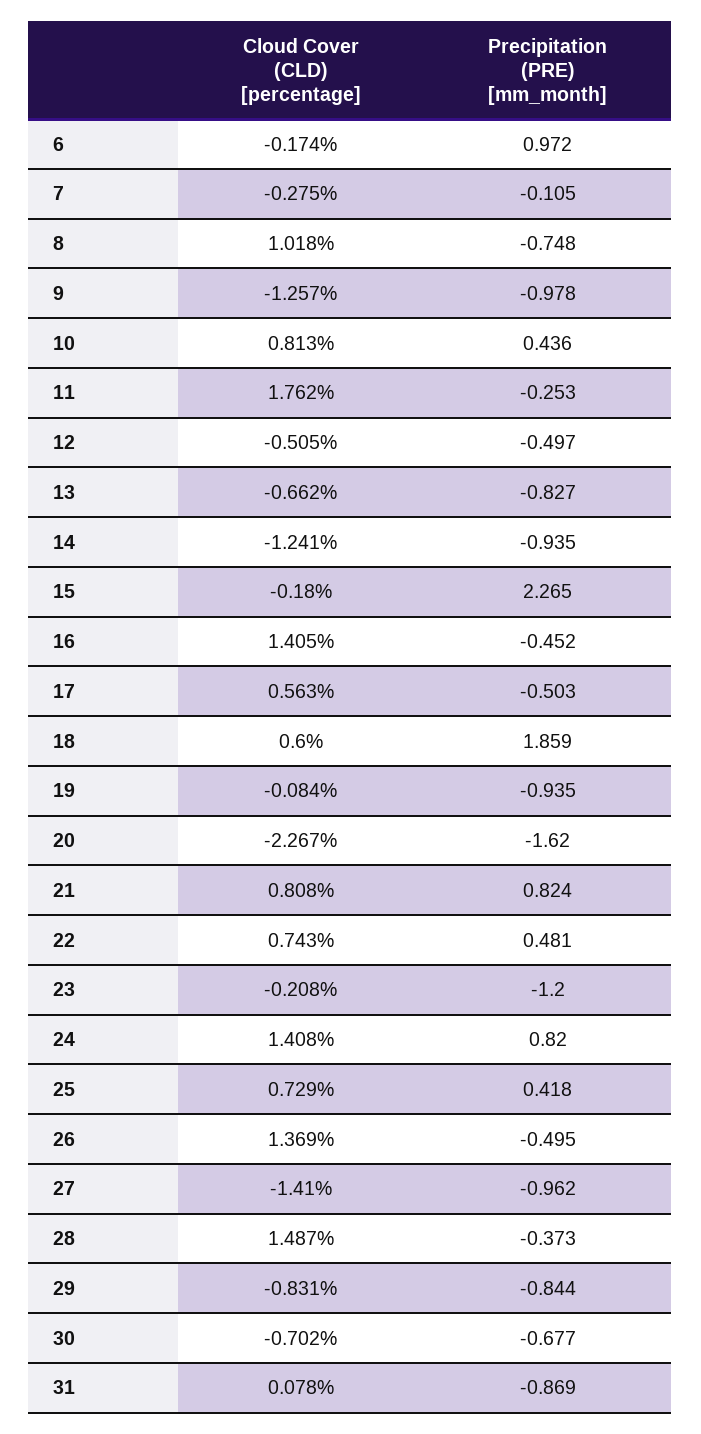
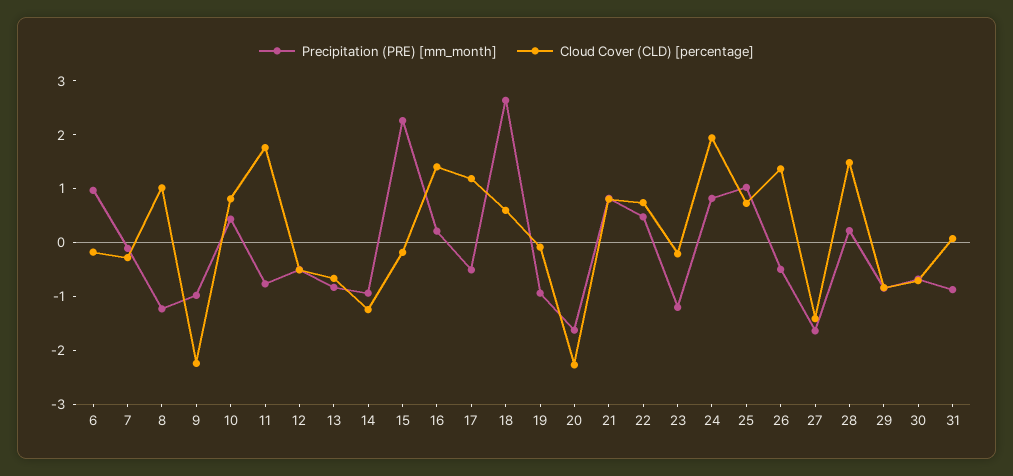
  {
    "Cloud Cover (CLD) [percentage]": {
      "6": -0.174,
      "7": -0.275,
      "8": 1.018,
-     "9": -1.257,
+     "9": -2.2,
      "10": 0.813,
      "11": 1.762,
      "12": -0.505,
      "13": -0.662,
      "14": -1.241,
      "15": -0.18,
      "16": 1.405,
-     "17": 0.563,
+     "17": 1.2,
      "18": 0.6,
      "19": -0.084,
      "20": -2.267,
      "21": 0.808,
      "22": 0.743,
      "23": -0.208,
-     "24": 1.408,
+     "24": 2,
      "25": 0.729,
      "26": 1.369,
      "27": -1.41,
      "28": 1.487,
      "29": -0.831,
      "30": -0.702,
      "31": 0.078
    },
    "Precipitation (PRE) [mm_month]": {
      "6": 0.972,
      "7": -0.105,
-     "8": -0.748,
+     "8": -1.2,
      "9": -0.978,
      "10": 0.436,
-     "11": -0.253,
+     "11": -0.8,
      "12": -0.497,
      "13": -0.827,
      "14": -0.935,
      "15": 2.265,
-     "16": -0.452,
+     "16": 0.2,
      "17": -0.503,
-     "18": 1.859,
+     "18": 2.6,
      "19": -0.935,
      "20": -1.62,
      "21": 0.824,
      "22": 0.481,
      "23": -1.2,
      "24": 0.82,
-     "25": 0.418,
+     "25": 1,
      "26": -0.495,
-     "27": -0.962,
+     "27": -1.6,
-     "28": -0.373,
+     "28": 0.2,
      "29": -0.844,
      "30": -0.677,
      "31": -0.869
    }
  }

